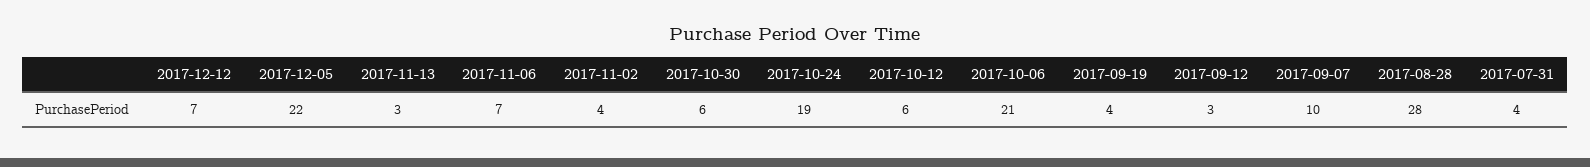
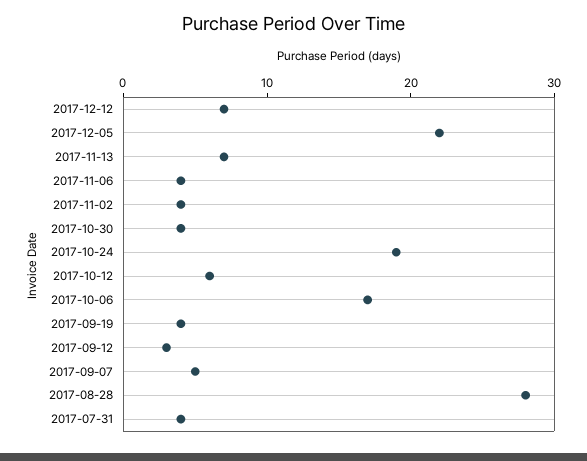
  {
    "2017-12-12": 7,
    "2017-12-05": 22,
-   "2017-11-13": 3,
+   "2017-11-13": 7,
-   "2017-11-06": 7,
+   "2017-11-06": 4,
    "2017-11-02": 4,
-   "2017-10-30": 6,
+   "2017-10-30": 4,
    "2017-10-24": 19,
    "2017-10-12": 6,
-   "2017-10-06": 21,
+   "2017-10-06": 17,
    "2017-09-19": 4,
    "2017-09-12": 3,
-   "2017-09-07": 10,
+   "2017-09-07": 5,
    "2017-08-28": 28,
    "2017-07-31": 4
  }

